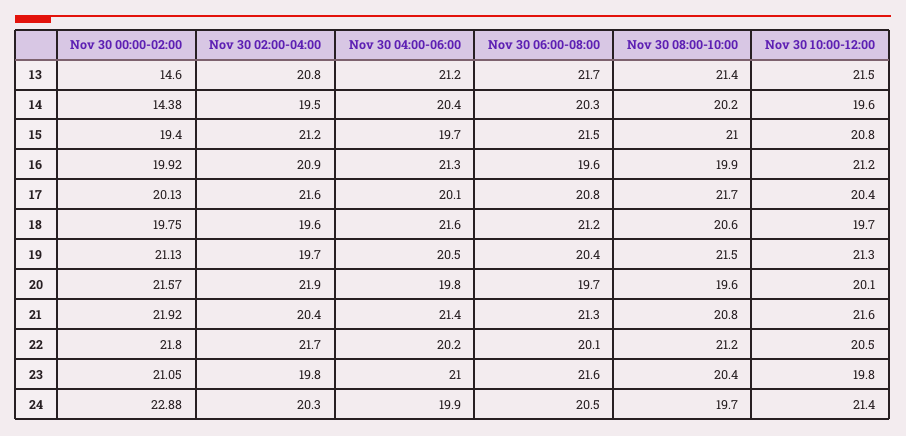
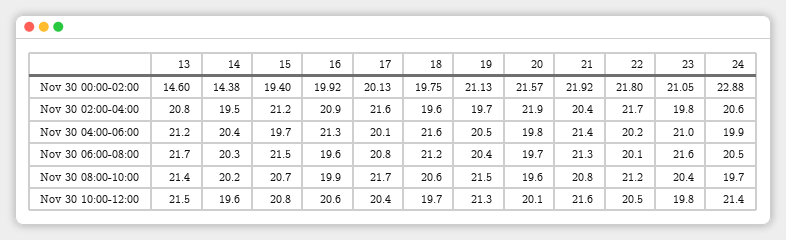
  {
    "Nov 30 00:00-02:00": {
      "13": 14.6,
      "14": 14.38,
      "15": 19.4,
      "16": 19.92,
      "17": 20.13,
      "18": 19.75,
      "19": 21.13,
      "20": 21.57,
      "21": 21.92,
      "22": 21.8,
      "23": 21.05,
      "24": 22.88
    },
    "Nov 30 02:00-04:00": {
      "13": 20.8,
      "14": 19.5,
      "15": 21.2,
      "16": 20.9,
      "17": 21.6,
      "18": 19.6,
      "19": 19.7,
      "20": 21.9,
      "21": 20.4,
      "22": 21.7,
      "23": 19.8,
-     "24": 20.3
+     "24": 20.6
    },
    "Nov 30 04:00-06:00": {
      "13": 21.2,
      "14": 20.4,
      "15": 19.7,
      "16": 21.3,
      "17": 20.1,
      "18": 21.6,
      "19": 20.5,
      "20": 19.8,
      "21": 21.4,
      "22": 20.2,
      "23": 21,
      "24": 19.9
    },
    "Nov 30 06:00-08:00": {
      "13": 21.7,
      "14": 20.3,
      "15": 21.5,
      "16": 19.6,
      "17": 20.8,
      "18": 21.2,
      "19": 20.4,
      "20": 19.7,
      "21": 21.3,
      "22": 20.1,
      "23": 21.6,
      "24": 20.5
    },
    "Nov 30 08:00-10:00": {
      "13": 21.4,
      "14": 20.2,
-     "15": 21,
+     "15": 20.7,
      "16": 19.9,
      "17": 21.7,
      "18": 20.6,
      "19": 21.5,
      "20": 19.6,
      "21": 20.8,
      "22": 21.2,
      "23": 20.4,
      "24": 19.7
    },
    "Nov 30 10:00-12:00": {
      "13": 21.5,
      "14": 19.6,
      "15": 20.8,
-     "16": 21.2,
+     "16": 20.6,
      "17": 20.4,
      "18": 19.7,
      "19": 21.3,
      "20": 20.1,
      "21": 21.6,
      "22": 20.5,
      "23": 19.8,
      "24": 21.4
    }
  }

